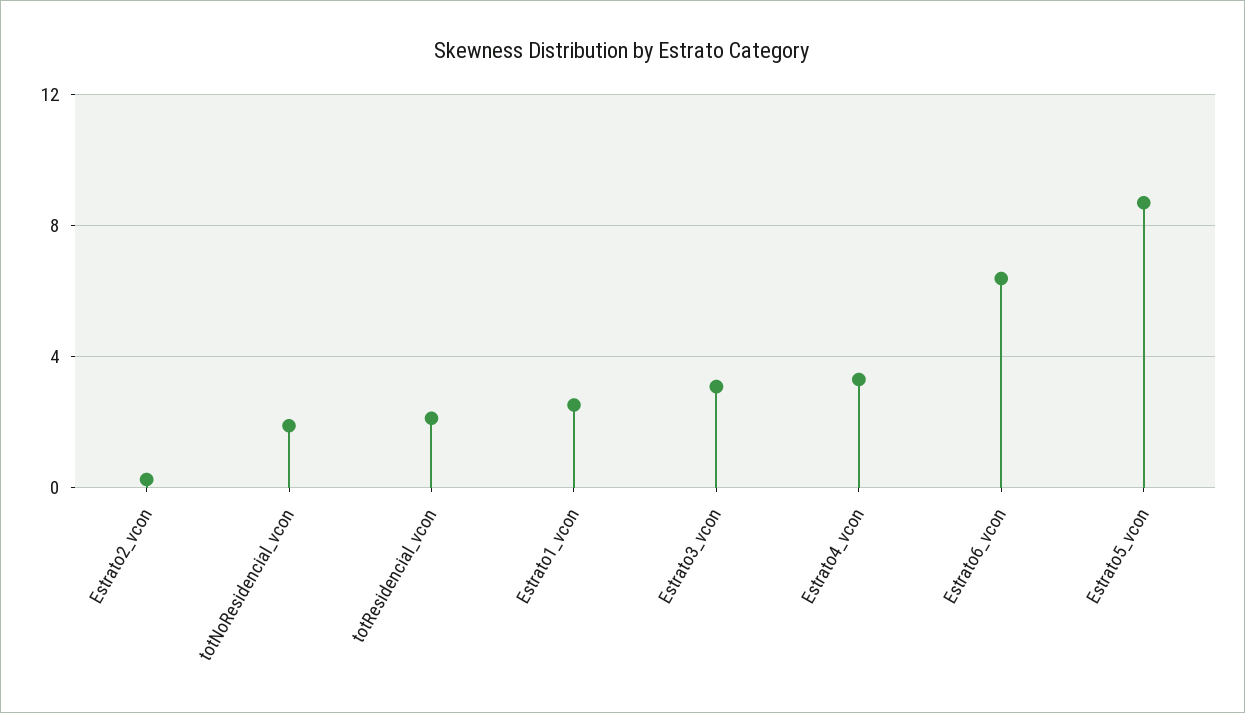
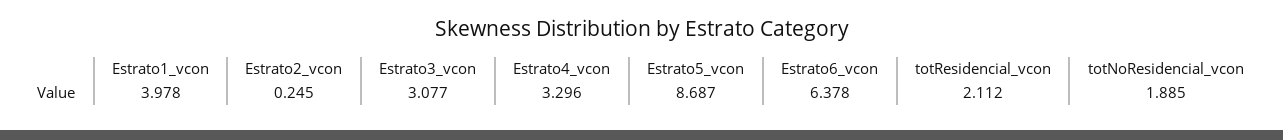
  {
    "Estrato2_vcon": 0.245,
    "totNoResidencial_vcon": 1.885,
    "totResidencial_vcon": 2.112,
-   "Estrato1_vcon": 2.5,
+   "Estrato1_vcon": 3.978,
    "Estrato3_vcon": 3.077,
    "Estrato4_vcon": 3.296,
    "Estrato6_vcon": 6.378,
    "Estrato5_vcon": 8.687
  }

